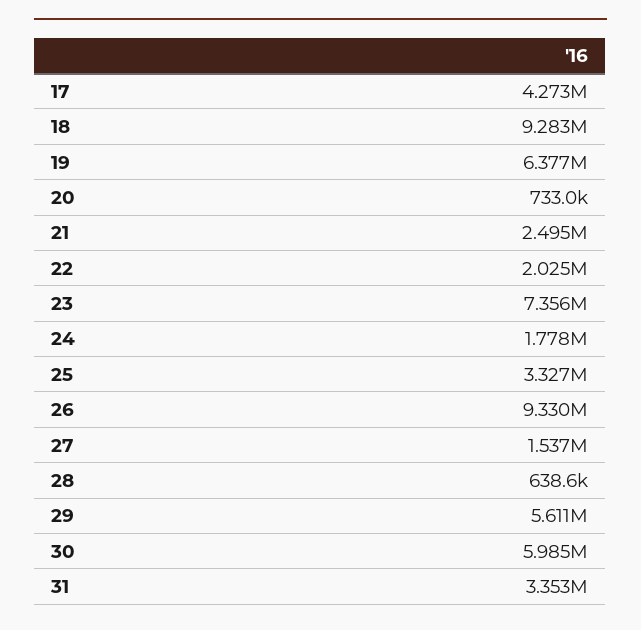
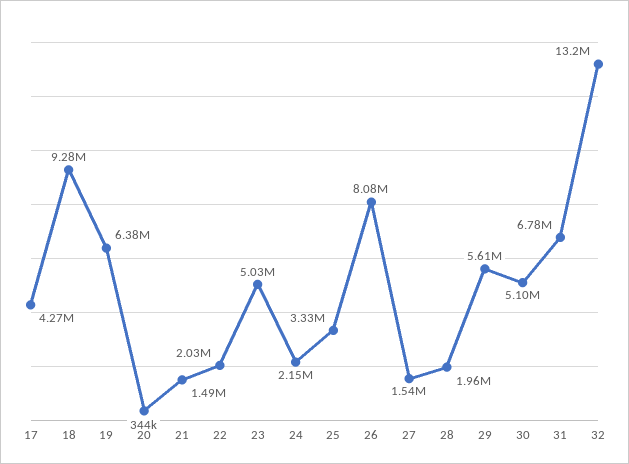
  {
    "17": 4273000,
    "18": 9283000,
    "19": 6377000,
-   "20": 733000,
+   "20": 344000,
-   "21": 2495000,
+   "21": 1490000,
    "22": 2025000,
-   "23": 7356000,
+   "23": 5030000,
-   "24": 1778000,
+   "24": 2150000,
    "25": 3327000,
-   "26": 9330000,
+   "26": 8080000,
    "27": 1537000,
-   "28": 638600,
+   "28": 1960000,
    "29": 5611000,
-   "30": 5985000,
+   "30": 5100000,
-   "31": 3353000
+   "31": 6780000,
+   "32": 13200000
  }

